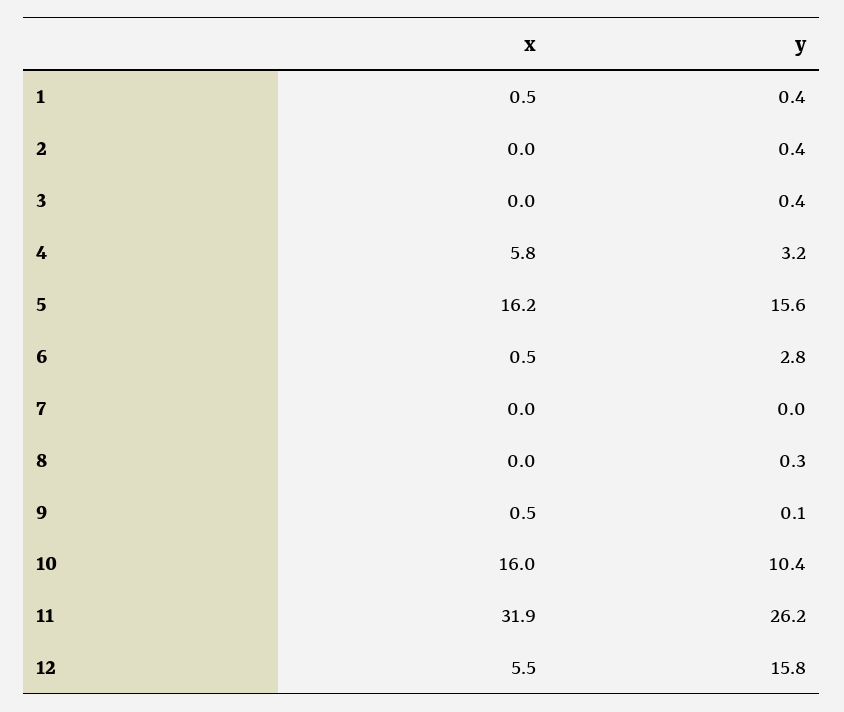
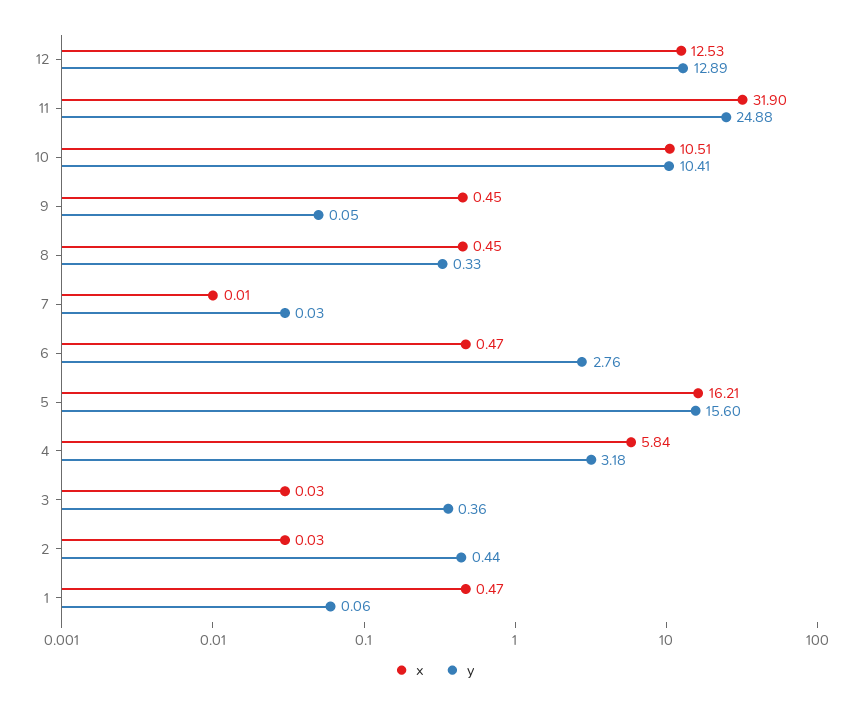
  {
    "x": {
      "1": 0.47,
      "2": 0.03,
      "3": 0.03,
      "4": 5.84,
      "5": 16.21,
      "6": 0.47,
      "7": 0.01,
-     "8": 0,
+     "8": 0.45,
      "9": 0.45,
-     "10": 16,
+     "10": 10.51,
      "11": 31.9,
-     "12": 5.5
+     "12": 12.53
    },
    "y": {
-     "1": 0.4,
+     "1": 0.06,
      "2": 0.44,
      "3": 0.36,
      "4": 3.18,
      "5": 15.6,
      "6": 2.76,
      "7": 0.03,
      "8": 0.33,
      "9": 0.05,
      "10": 10.41,
-     "11": 26.2,
+     "11": 24.88,
-     "12": 15.8
+     "12": 12.89
    }
  }

